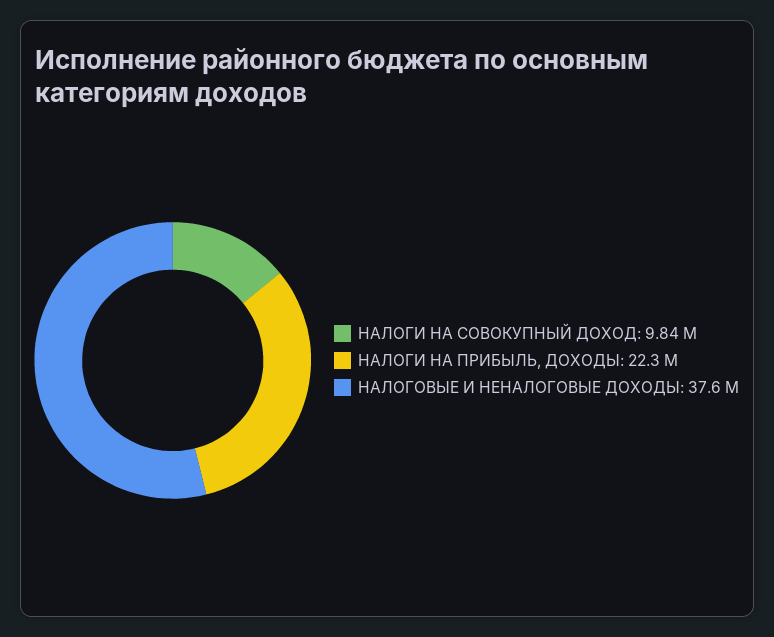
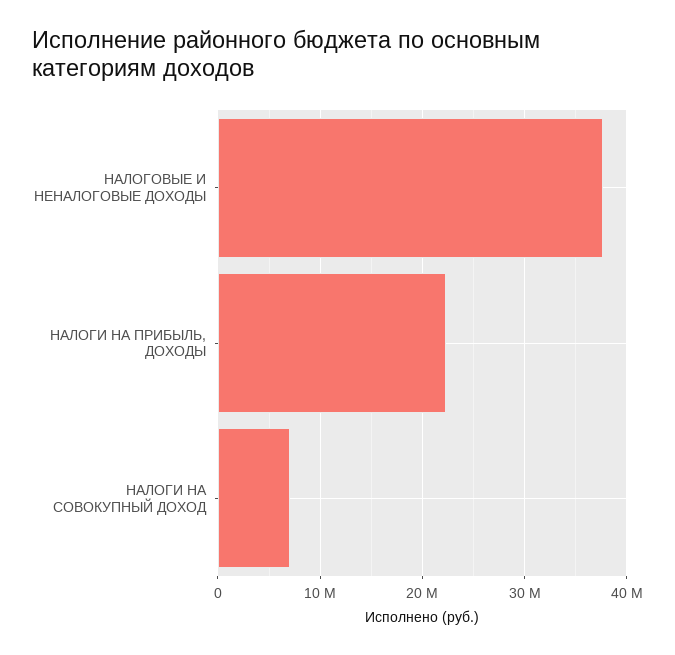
  {
-   "НАЛОГИ НА СОВОКУПНЫЙ ДОХОД": 9840000,
+   "НАЛОГИ НА СОВОКУПНЫЙ ДОХОД": 7000000,
    "НАЛОГИ НА ПРИБЫЛЬ, ДОХОДЫ": 22300000,
    "НАЛОГОВЫЕ И НЕНАЛОГОВЫЕ ДОХОДЫ": 37600000
  }

